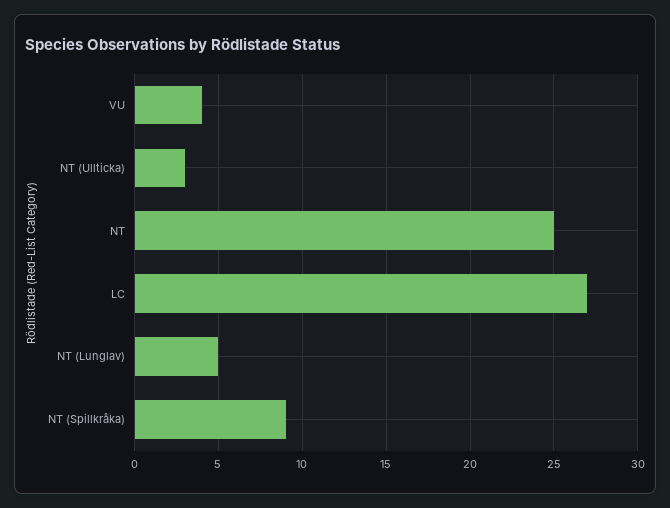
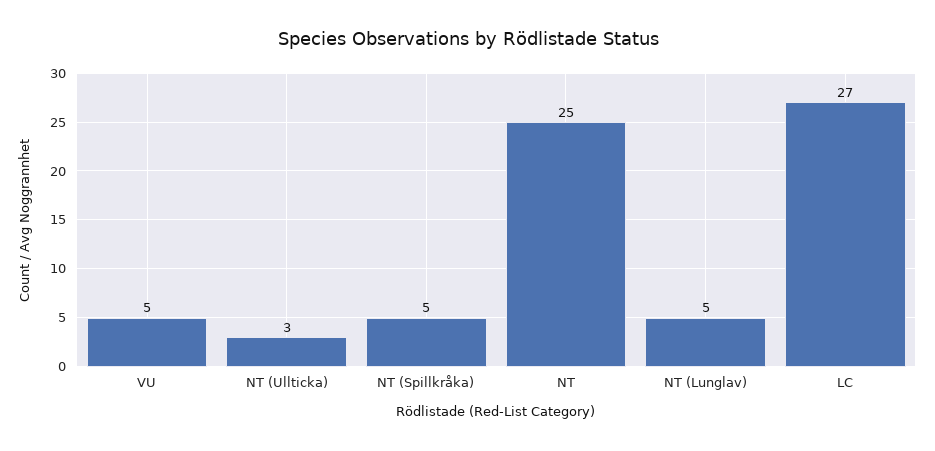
  {
-   "VU": 4,
+   "VU": 5,
    "NT (Ullticka)": 3,
    "NT": 25,
    "LC": 27,
    "NT (Lunglav)": 5,
-   "NT (Spillkråka)": 9
+   "NT (Spillkråka)": 5
  }

